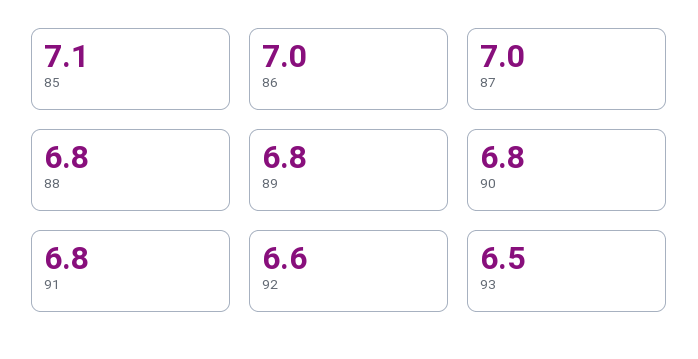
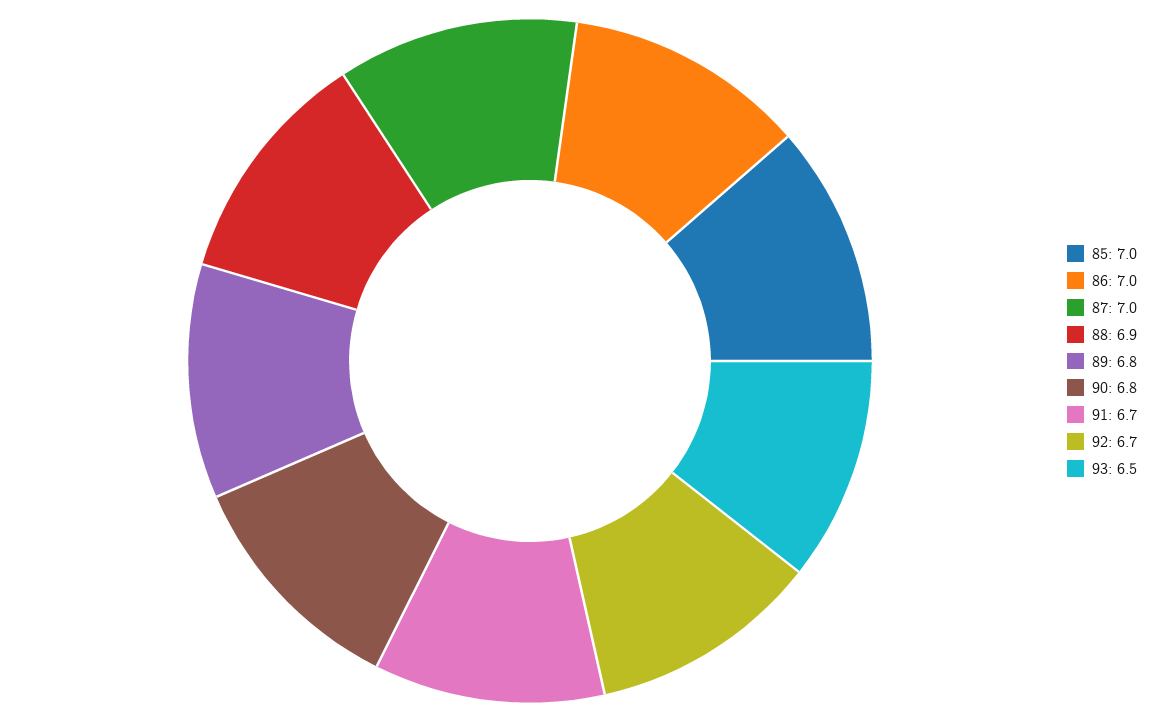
  {
-   "85": 7.1,
+   "85": 7,
    "86": 7,
    "87": 7,
-   "88": 6.8,
+   "88": 6.9,
    "89": 6.8,
    "90": 6.8,
-   "91": 6.8,
+   "91": 6.7,
-   "92": 6.6,
+   "92": 6.7,
    "93": 6.5
  }

